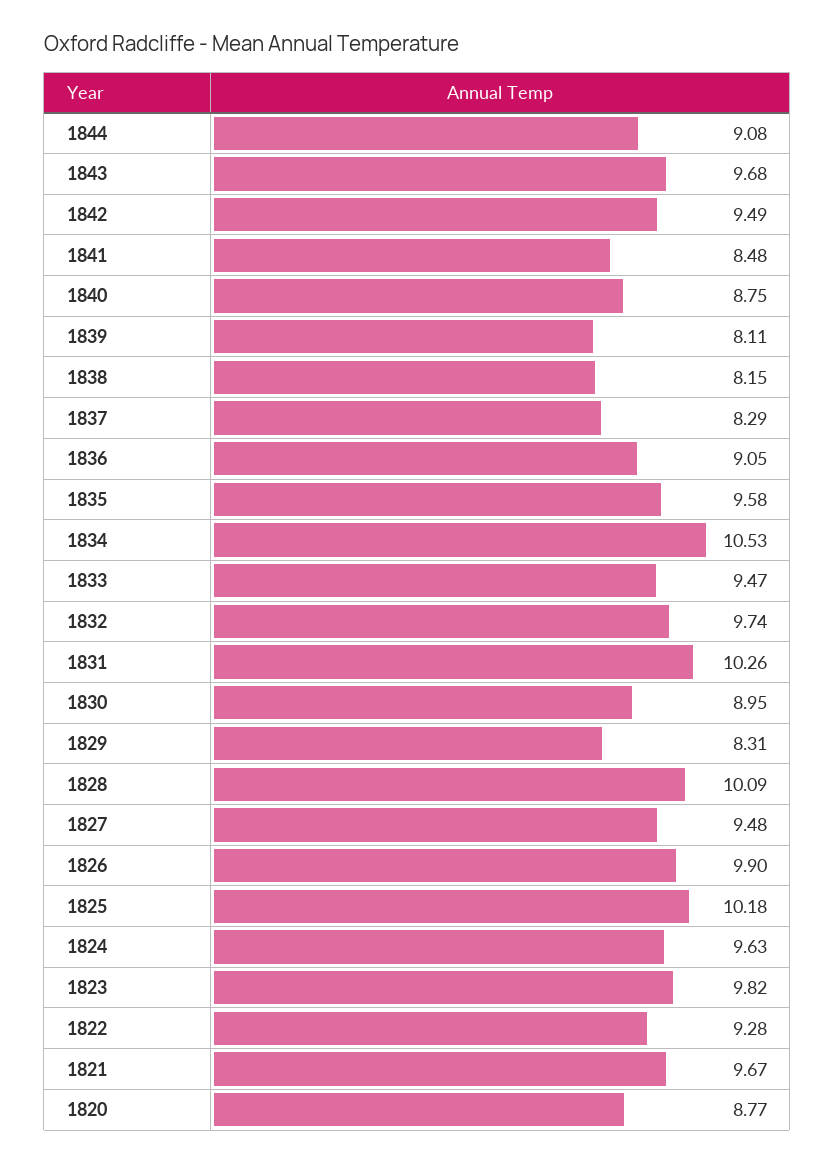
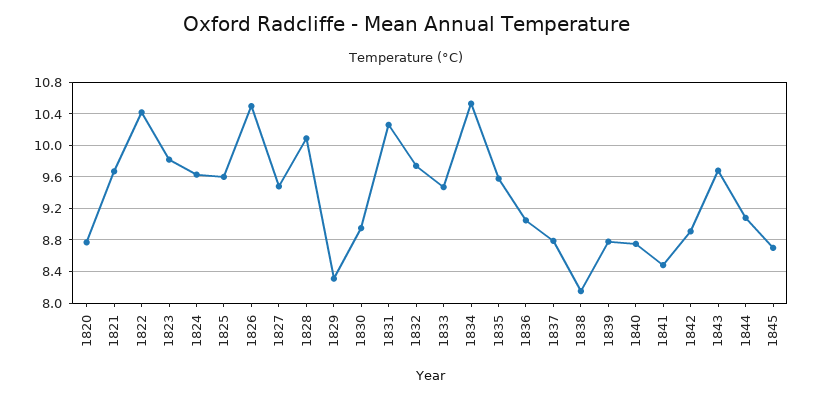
  {
    "1844": 9.08,
    "1843": 9.68,
-   "1842": 9.49,
+   "1842": 8.9,
    "1841": 8.48,
    "1840": 8.75,
-   "1839": 8.11,
+   "1839": 8.8,
    "1838": 8.15,
-   "1837": 8.29,
+   "1837": 8.8,
    "1836": 9.05,
    "1835": 9.58,
    "1834": 10.53,
    "1833": 9.47,
    "1832": 9.74,
    "1831": 10.26,
    "1830": 8.95,
    "1829": 8.31,
    "1828": 10.09,
    "1827": 9.48,
-   "1826": 9.9,
+   "1826": 10.5,
-   "1825": 10.18,
+   "1825": 9.6,
    "1824": 9.63,
    "1823": 9.82,
-   "1822": 9.28,
+   "1822": 10.4,
    "1821": 9.67,
-   "1820": 8.77
+   "1820": 8.77,
+   "1845": 8.7
  }

